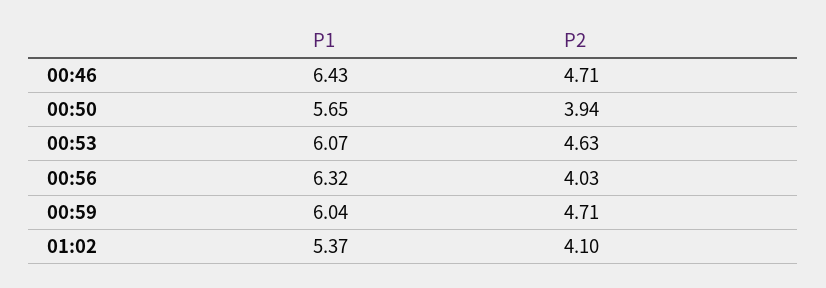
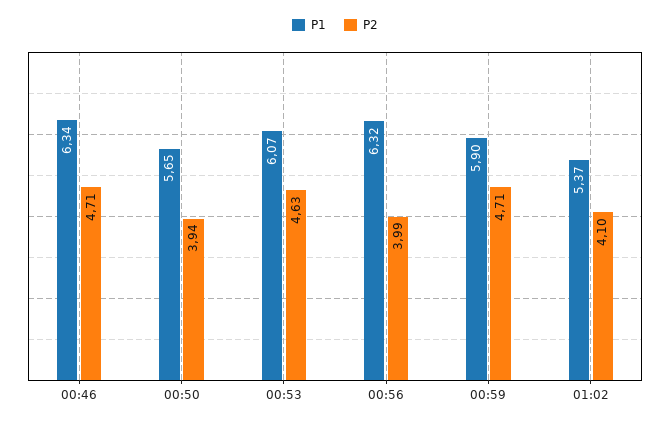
  {
    "P1": {
-     "00:46": 6.43,
+     "00:46": 6.34,
      "00:50": 5.65,
      "00:53": 6.07,
      "00:56": 6.32,
-     "00:59": 6.04,
+     "00:59": 5.9,
      "01:02": 5.37
    },
    "P2": {
      "00:46": 4.71,
      "00:50": 3.94,
      "00:53": 4.63,
-     "00:56": 4.03,
+     "00:56": 3.99,
      "00:59": 4.71,
      "01:02": 4.1
    }
  }

